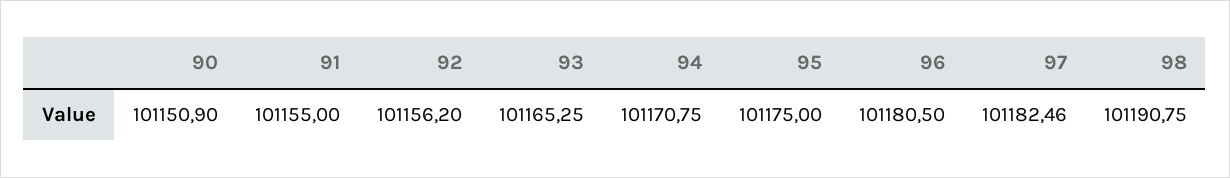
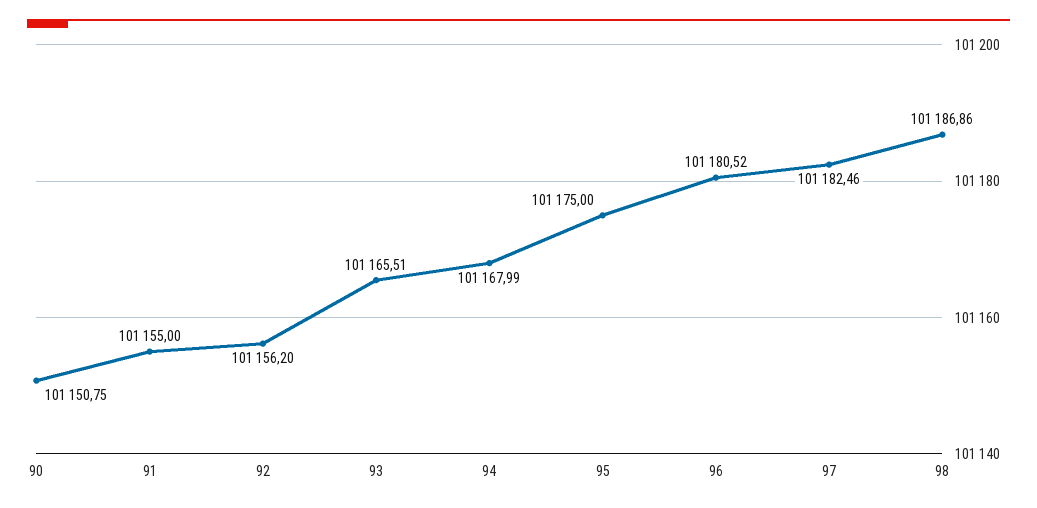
  {
-   "90": 101150.9,
+   "90": 101150.75,
    "91": 101155,
    "92": 101156.2,
-   "93": 101165.25,
+   "93": 101165.51,
-   "94": 101170.75,
+   "94": 101167.99,
    "95": 101175,
-   "96": 101180.5,
+   "96": 101180.52,
    "97": 101182.46,
-   "98": 101190.75
+   "98": 101186.86
  }

